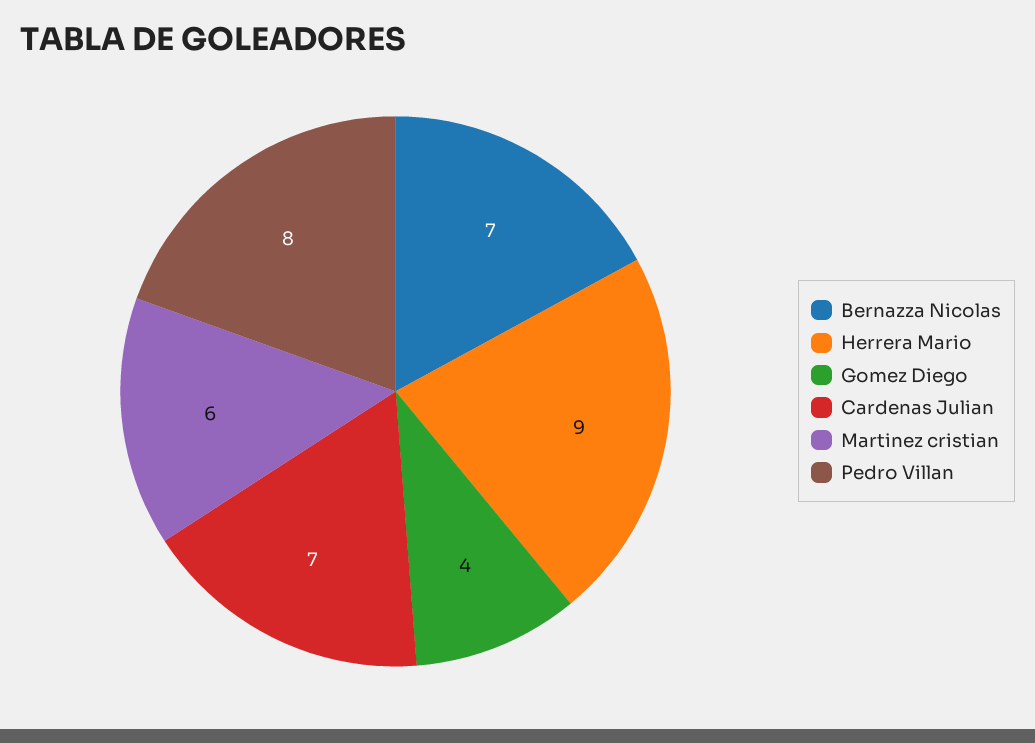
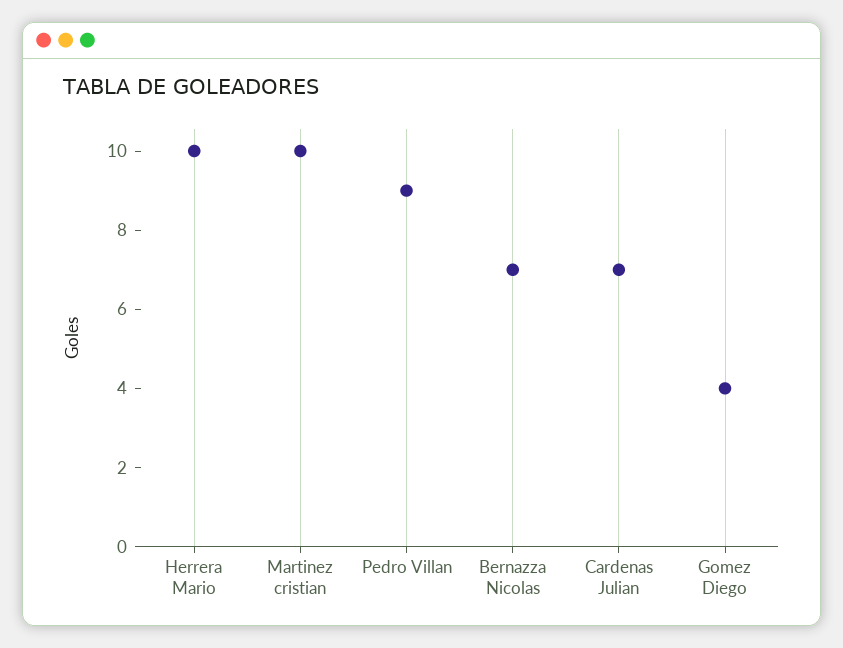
  {
    "Bernazza Nicolas": 7,
-   "Herrera Mario": 9,
+   "Herrera Mario": 10,
    "Gomez Diego": 4,
    "Cardenas Julian": 7,
-   "Martinez cristian": 6,
+   "Martinez cristian": 10,
-   "Pedro Villan": 8
+   "Pedro Villan": 9
  }

